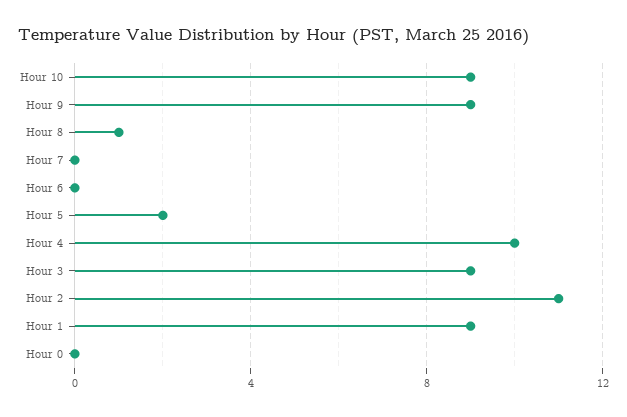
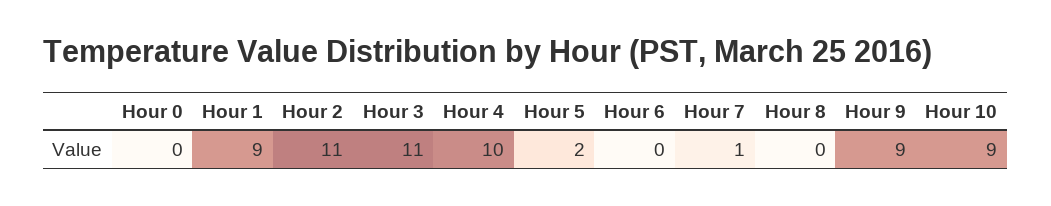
  {
    "Hour 10": 9,
    "Hour 9": 9,
-   "Hour 8": 1,
+   "Hour 8": 0,
-   "Hour 7": 0,
+   "Hour 7": 1,
    "Hour 6": 0,
    "Hour 5": 2,
    "Hour 4": 10,
-   "Hour 3": 9,
+   "Hour 3": 11,
    "Hour 2": 11,
    "Hour 1": 9,
    "Hour 0": 0
  }

